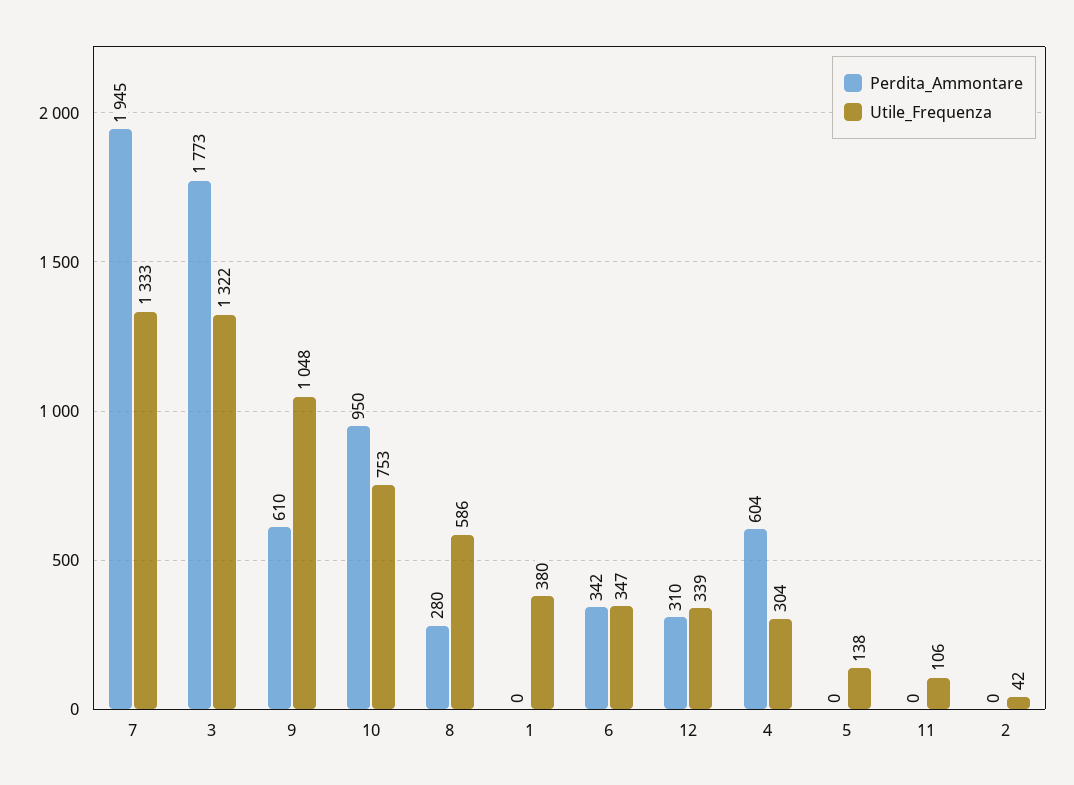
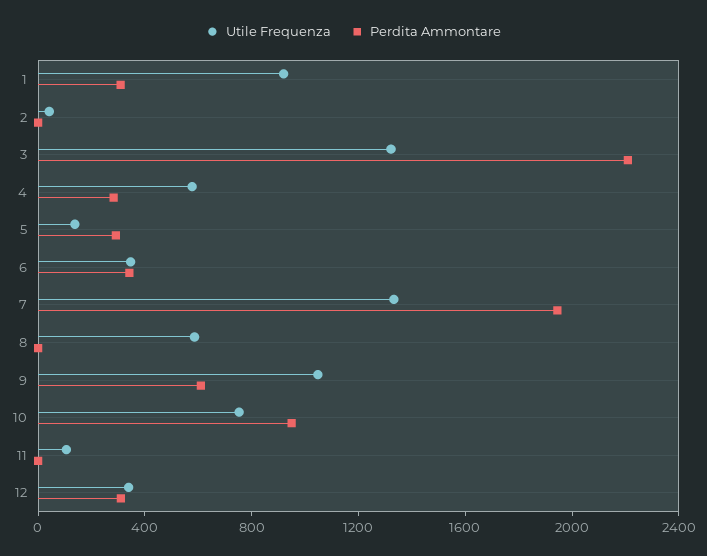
  {
    "Perdita_Ammontare": {
      "7": 1945,
-     "3": 1773,
+     "3": 2200,
      "9": 610,
      "10": 950,
-     "8": 280,
+     "8": 0,
-     "1": 0,
+     "1": 300,
      "6": 342,
      "12": 310,
-     "4": 604,
+     "4": 300,
-     "5": 0,
+     "5": 300,
      "11": 0,
      "2": 0
    },
    "Utile_Frequenza": {
      "7": 1333,
      "3": 1322,
      "9": 1048,
      "10": 753,
      "8": 586,
-     "1": 380,
+     "1": 900,
      "6": 347,
      "12": 339,
-     "4": 304,
+     "4": 600,
      "5": 138,
      "11": 106,
      "2": 42
    }
  }

